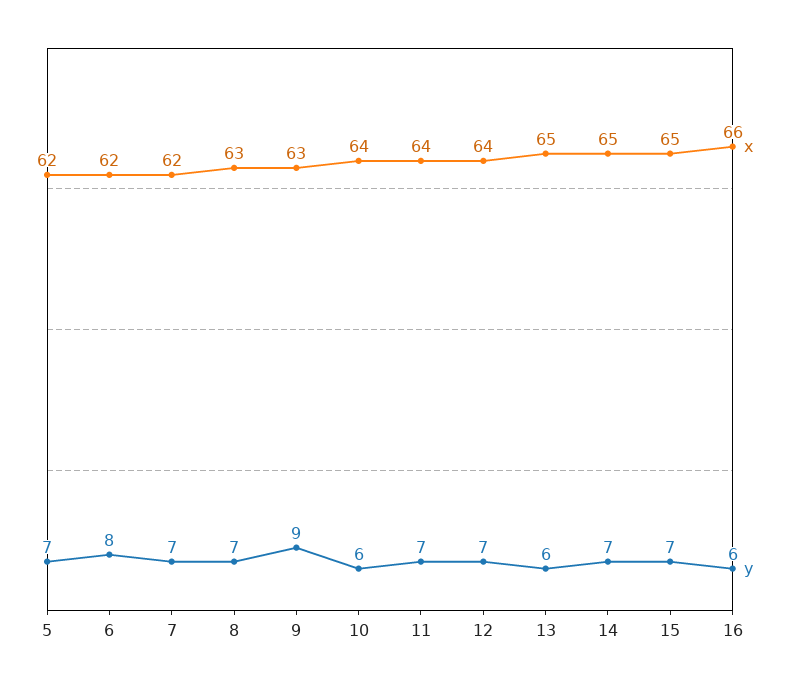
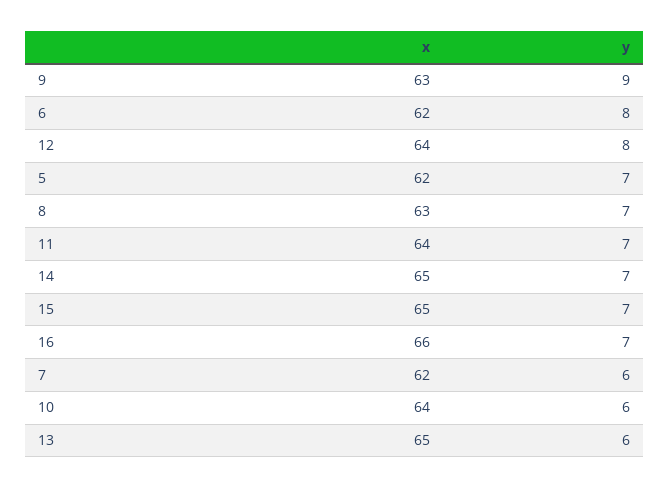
  {
    "x": {
      "5": 62,
      "6": 62,
      "7": 62,
      "8": 63,
      "9": 63,
      "10": 64,
      "11": 64,
      "12": 64,
      "13": 65,
      "14": 65,
      "15": 65,
      "16": 66
    },
    "y": {
      "5": 7,
      "6": 8,
-     "7": 7,
+     "7": 6,
      "8": 7,
      "9": 9,
      "10": 6,
      "11": 7,
-     "12": 7,
+     "12": 8,
      "13": 6,
      "14": 7,
      "15": 7,
-     "16": 6
+     "16": 7
    }
  }

